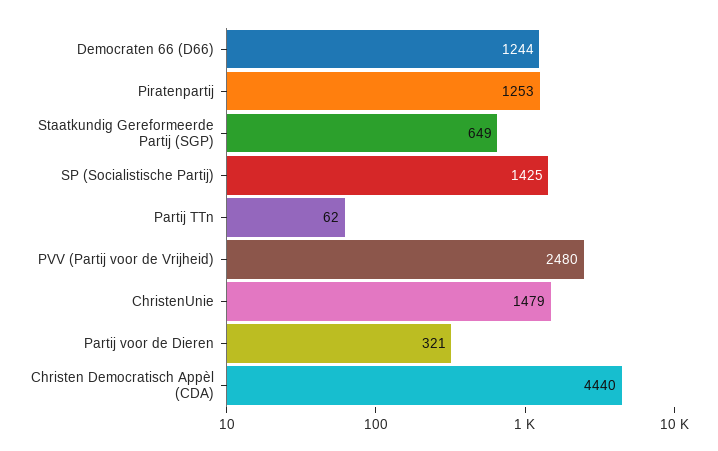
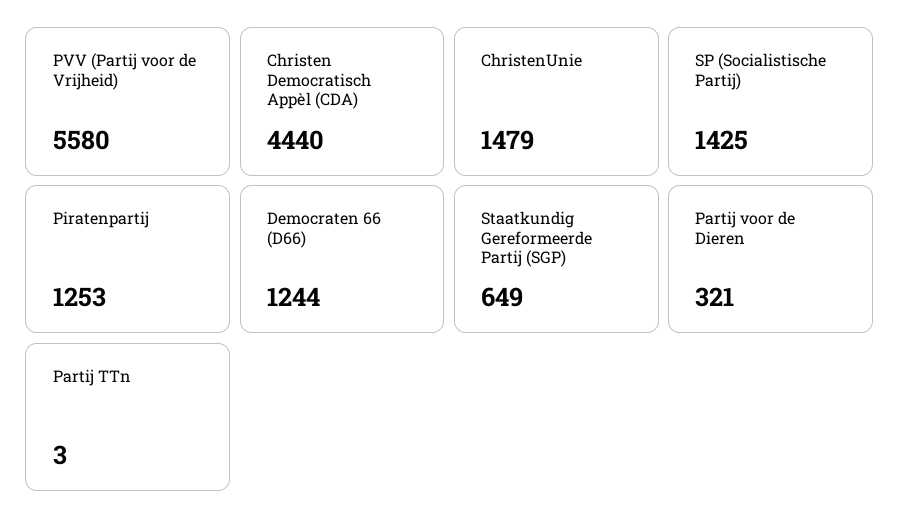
  {
    "Democraten 66 (D66)": 1244,
    "Piratenpartij": 1253,
    "Staatkundig Gereformeerde Partij (SGP)": 649,
    "SP (Socialistische Partij)": 1425,
-   "Partij TTn": 62,
+   "Partij TTn": 3,
-   "PVV (Partij voor de Vrijheid)": 2480,
+   "PVV (Partij voor de Vrijheid)": 5580,
    "ChristenUnie": 1479,
    "Partij voor de Dieren": 321,
    "Christen Democratisch Appèl (CDA)": 4440
  }

